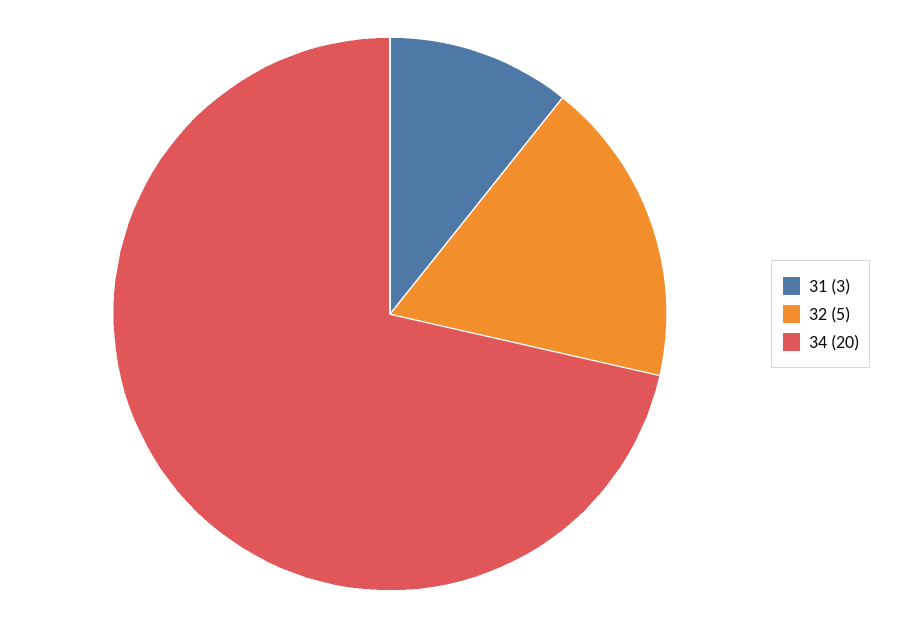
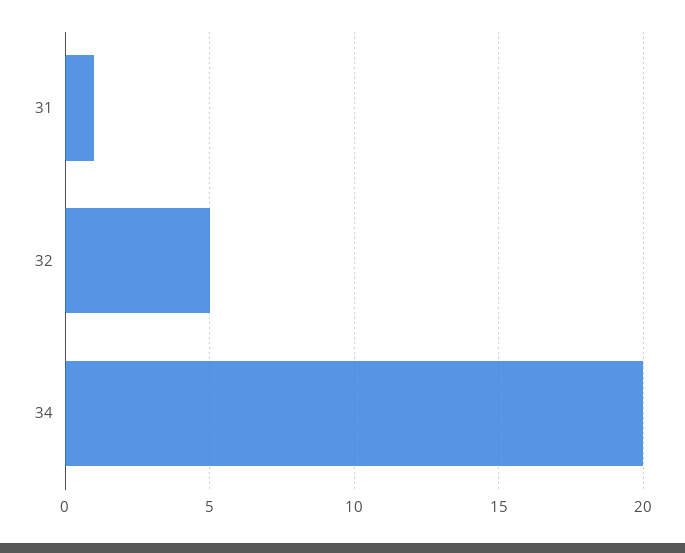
  {
-   "31": 3,
+   "31": 1,
    "32": 5,
    "34": 20
  }

